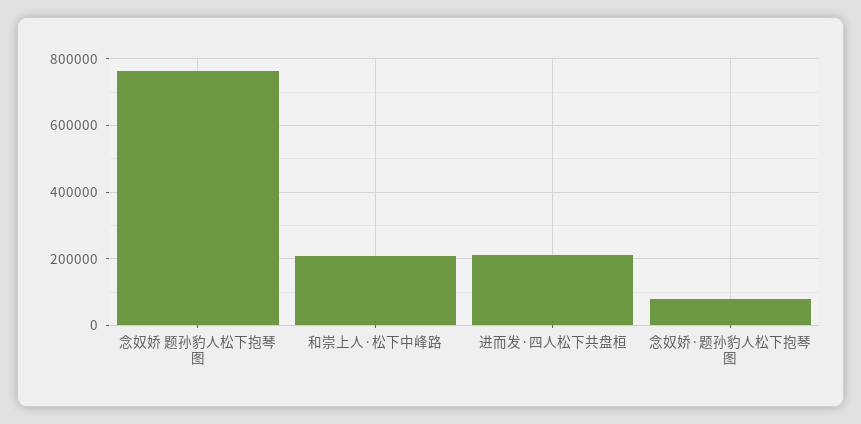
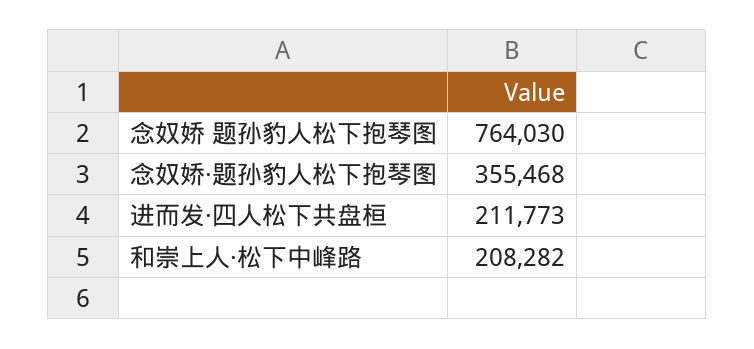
  {
    "念奴娇 题孙豹人松下抱琴图": 764030,
    "和崇上人·松下中峰路": 208282,
    "进而发·四人松下共盘桓": 211773,
-   "念奴娇·题孙豹人松下抱琴图": 80000
+   "念奴娇·题孙豹人松下抱琴图": 355468
  }

